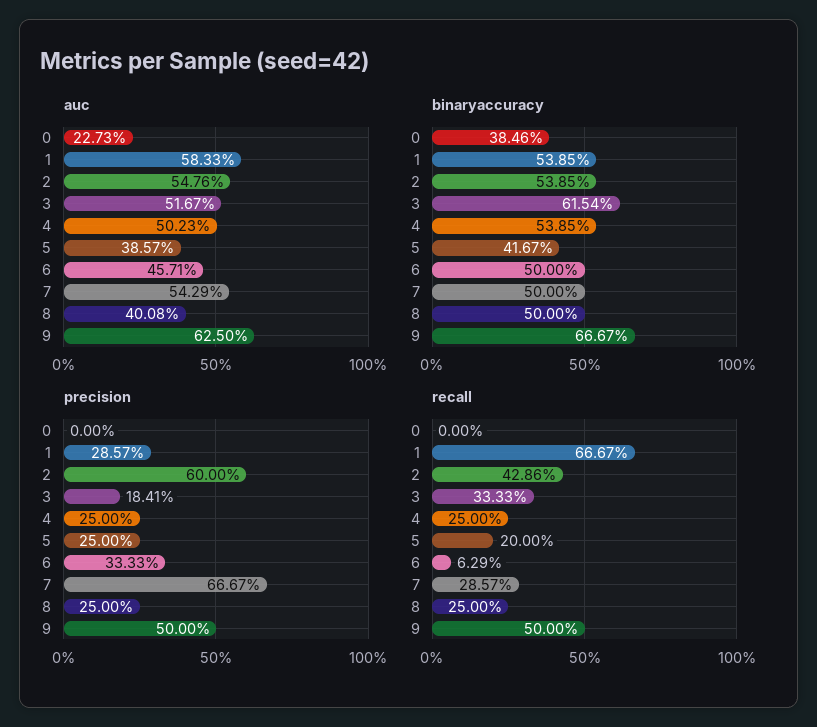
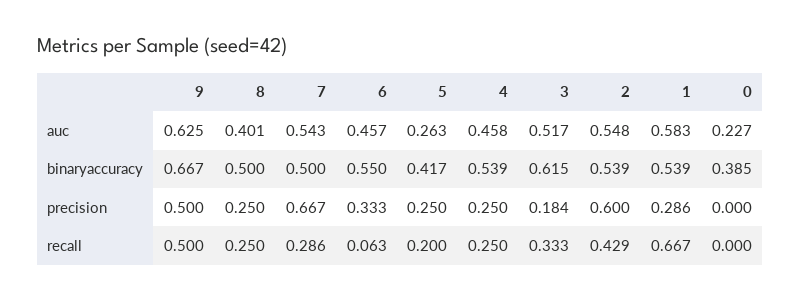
  {
    "auc": {
      "0": 0.2273,
      "1": 0.5833,
      "2": 0.5476,
      "3": 0.5167,
-     "4": 0.5023,
+     "4": 0.458,
-     "5": 0.3857,
+     "5": 0.263,
      "6": 0.4571,
      "7": 0.5429,
      "8": 0.4008,
      "9": 0.625
    },
    "binaryaccuracy": {
      "0": 0.3846,
      "1": 0.5385,
      "2": 0.5385,
      "3": 0.6154,
      "4": 0.5385,
      "5": 0.4167,
-     "6": 0.5,
+     "6": 0.55,
      "7": 0.5,
      "8": 0.5,
      "9": 0.6667
    },
    "precision": {
      "0": 0,
      "1": 0.2857,
      "2": 0.6,
      "3": 0.1841,
      "4": 0.25,
      "5": 0.25,
      "6": 0.3333,
      "7": 0.6667,
      "8": 0.25,
      "9": 0.5
    },
    "recall": {
      "0": 0,
      "1": 0.6667,
      "2": 0.4286,
      "3": 0.3333,
      "4": 0.25,
      "5": 0.2,
      "6": 0.0629,
      "7": 0.2857,
      "8": 0.25,
      "9": 0.5
    }
  }

